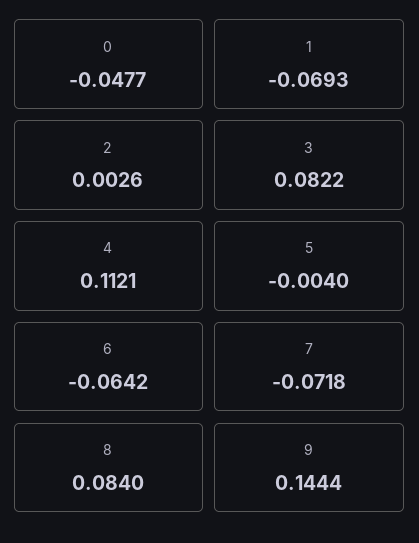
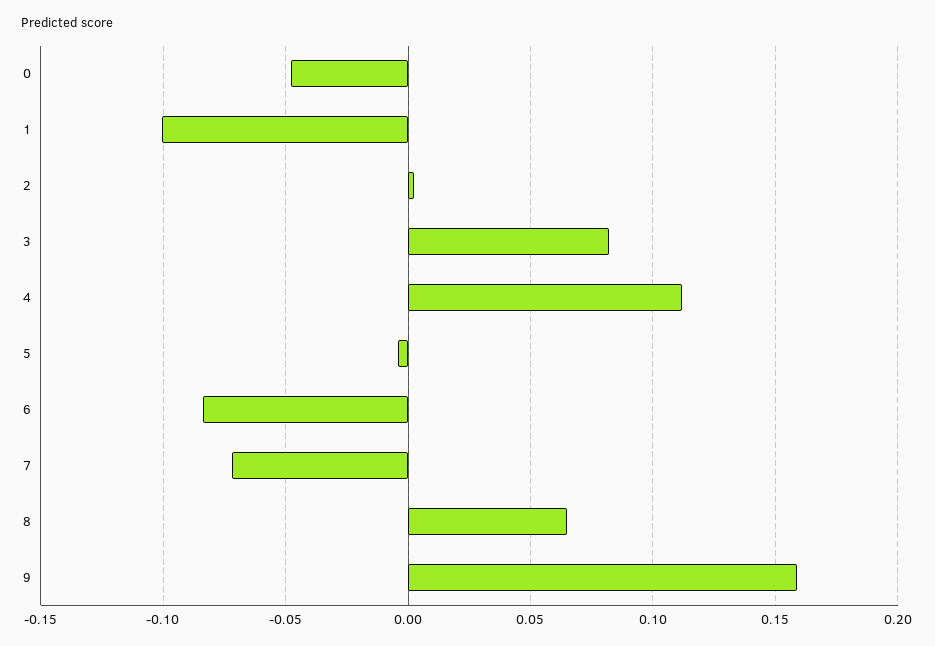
  {
    "0": -0.0477,
-   "1": -0.0693,
+   "1": -0.1,
    "2": 0.0026,
    "3": 0.0822,
    "4": 0.1121,
    "5": -0.004,
-   "6": -0.0642,
+   "6": -0.085,
    "7": -0.0718,
-   "8": 0.084,
+   "8": 0.065,
-   "9": 0.1444
+   "9": 0.16
  }

